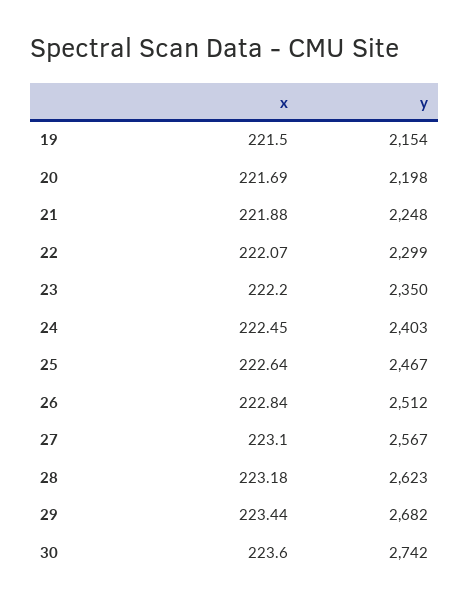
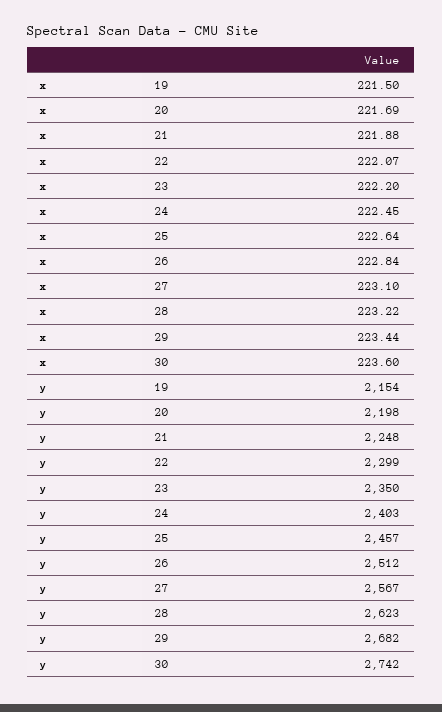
  {
    "x": {
      "19": 221.5,
      "20": 221.69,
      "21": 221.88,
      "22": 222.07,
      "23": 222.2,
      "24": 222.45,
      "25": 222.64,
      "26": 222.84,
      "27": 223.1,
-     "28": 223.18,
+     "28": 223.22,
      "29": 223.44,
      "30": 223.6
    },
    "y": {
      "19": 2154,
      "20": 2198,
      "21": 2248,
      "22": 2299,
      "23": 2350,
      "24": 2403,
-     "25": 2467,
+     "25": 2457,
      "26": 2512,
      "27": 2567,
      "28": 2623,
      "29": 2682,
      "30": 2742
    }
  }

